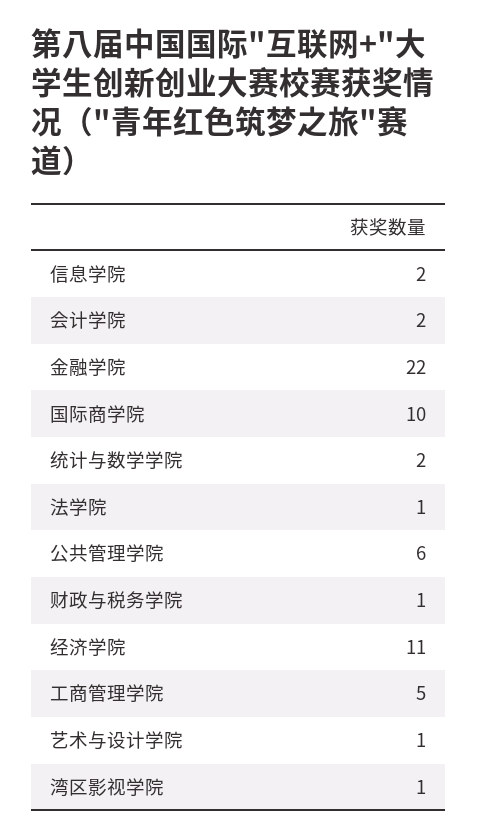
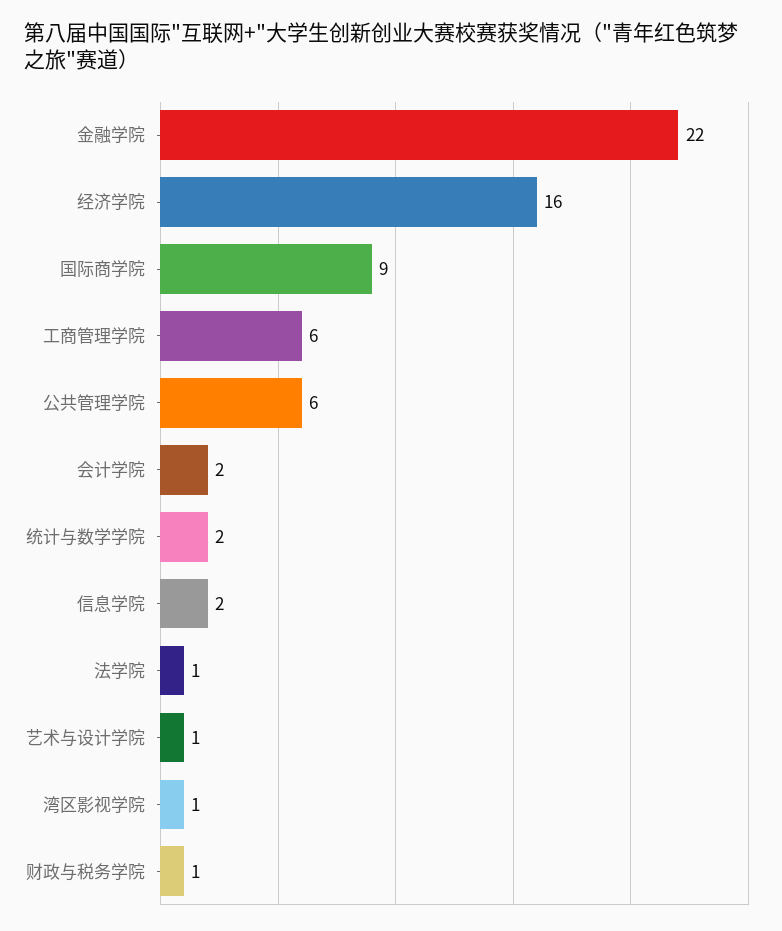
  {
    "信息学院": 2,
    "会计学院": 2,
    "金融学院": 22,
-   "国际商学院": 10,
+   "国际商学院": 9,
    "统计与数学学院": 2,
    "法学院": 1,
    "公共管理学院": 6,
    "财政与税务学院": 1,
-   "经济学院": 11,
+   "经济学院": 16,
-   "工商管理学院": 5,
+   "工商管理学院": 6,
    "艺术与设计学院": 1,
    "湾区影视学院": 1
  }

